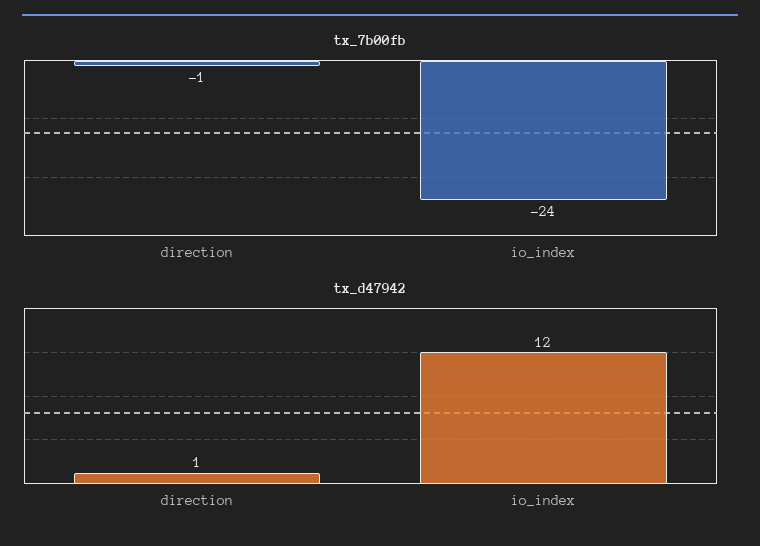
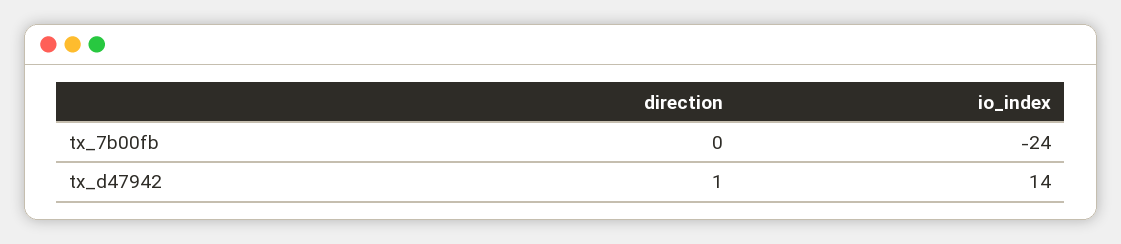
  {
    "tx_7b00fb": {
-     "direction": -1,
+     "direction": 0,
      "io_index": -24
    },
    "tx_d47942": {
      "direction": 1,
-     "io_index": 12
+     "io_index": 14
    }
  }

